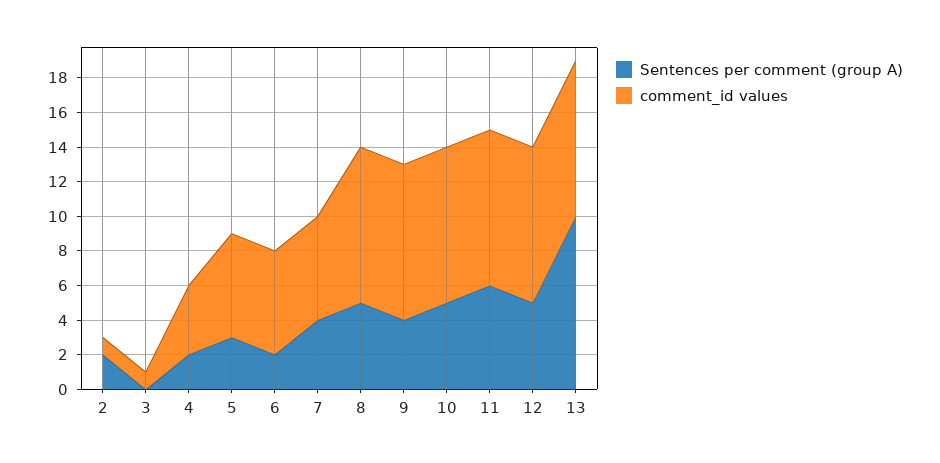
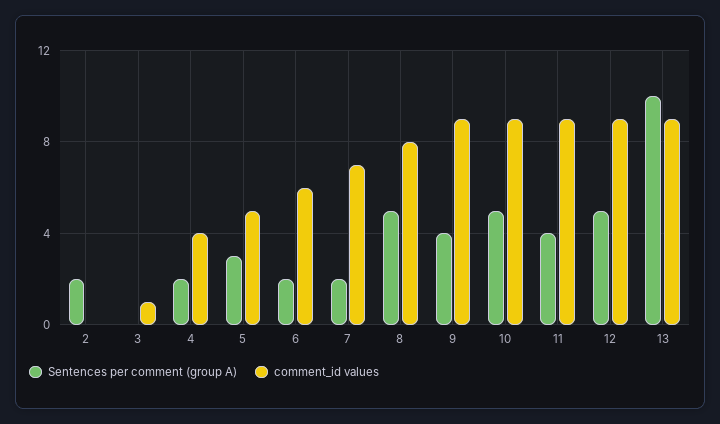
  {
    "Sentences per comment (group A)": {
      "2": 2,
      "3": 0,
      "4": 2,
      "5": 3,
      "6": 2,
-     "7": 4,
+     "7": 2,
      "8": 5,
      "9": 4,
      "10": 5,
-     "11": 6,
+     "11": 4,
      "12": 5,
      "13": 10
    },
    "comment_id values": {
-     "2": 1,
+     "2": 0,
      "3": 1,
      "4": 4,
-     "5": 6,
+     "5": 5,
      "6": 6,
-     "7": 6,
+     "7": 7,
-     "8": 9,
+     "8": 8,
      "9": 9,
      "10": 9,
      "11": 9,
      "12": 9,
      "13": 9
    }
  }

